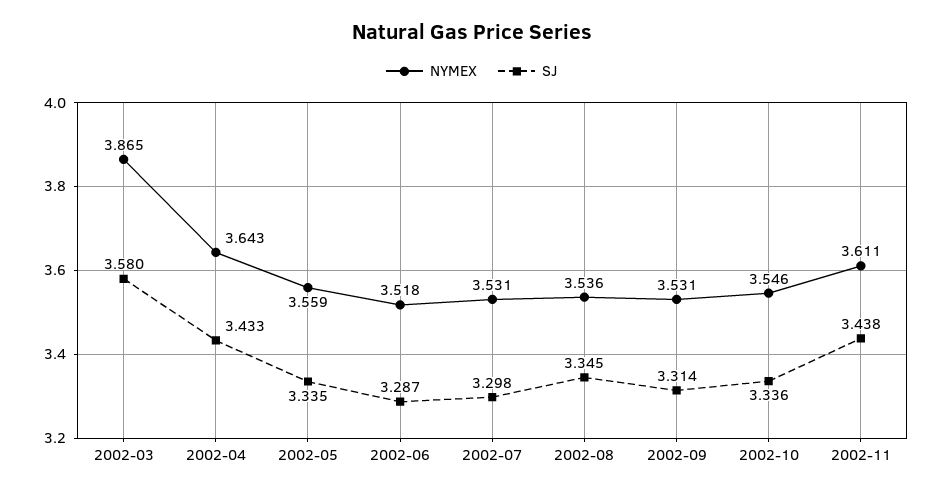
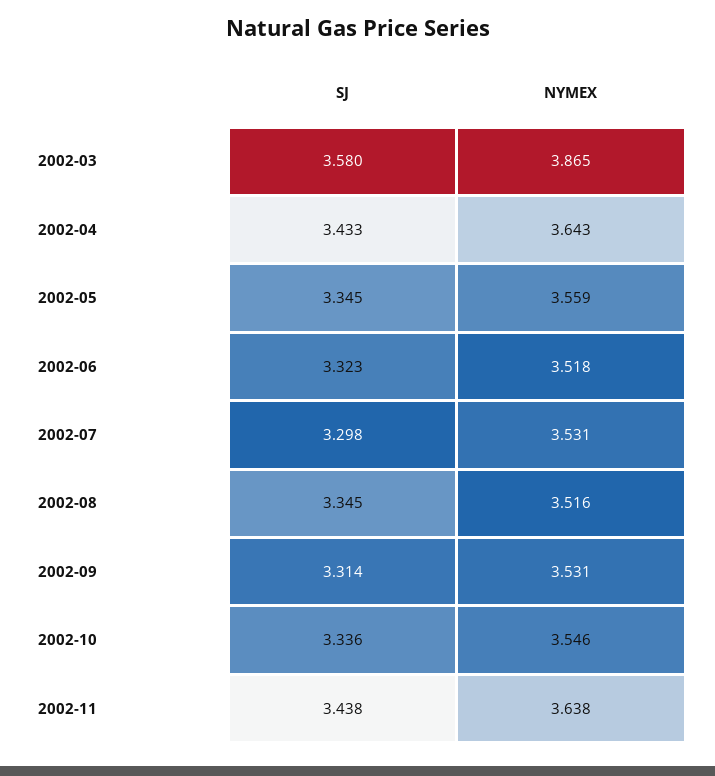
  {
    "NYMEX": {
      "2002-03": 3.865,
      "2002-04": 3.643,
      "2002-05": 3.559,
      "2002-06": 3.518,
      "2002-07": 3.531,
-     "2002-08": 3.536,
+     "2002-08": 3.516,
      "2002-09": 3.531,
      "2002-10": 3.546,
-     "2002-11": 3.611
+     "2002-11": 3.638
    },
    "SJ": {
      "2002-03": 3.58,
      "2002-04": 3.433,
-     "2002-05": 3.335,
+     "2002-05": 3.345,
-     "2002-06": 3.287,
+     "2002-06": 3.323,
      "2002-07": 3.298,
      "2002-08": 3.345,
      "2002-09": 3.314,
      "2002-10": 3.336,
      "2002-11": 3.438
    }
  }

